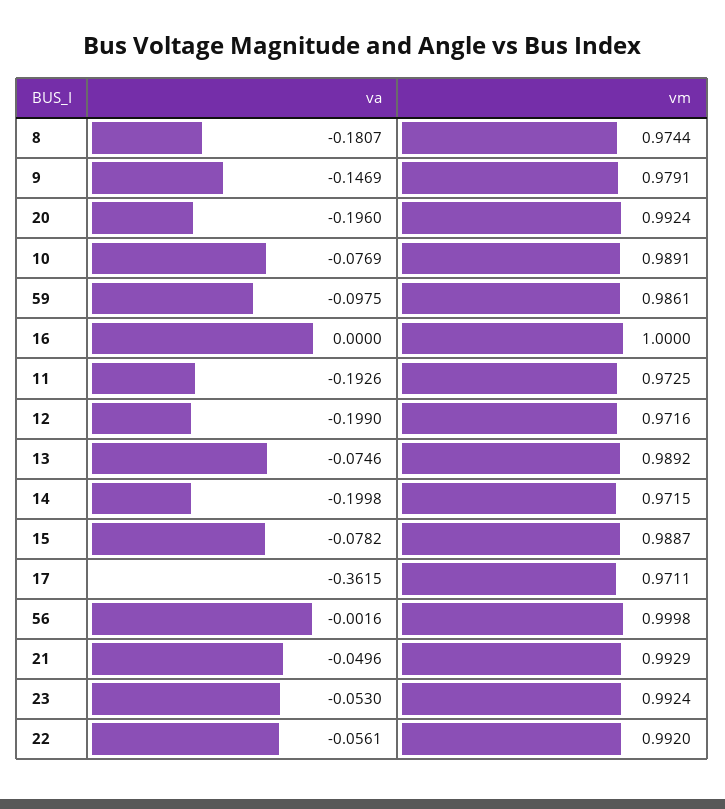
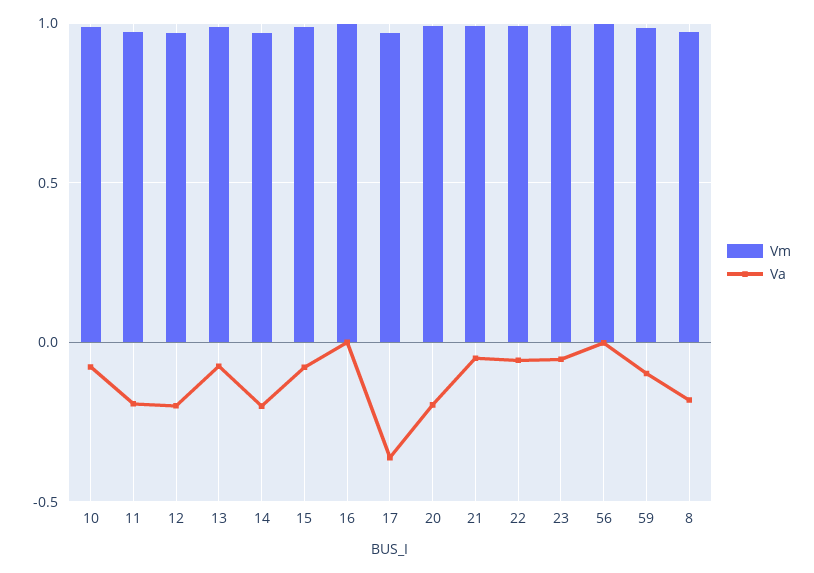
  {
    "va": {
      "8": -0.1807,
-     "9": -0.1469,
      "20": -0.196,
      "10": -0.0769,
      "59": -0.0975,
      "16": 0,
      "11": -0.1926,
      "12": -0.199,
      "13": -0.0746,
      "14": -0.1998,
      "15": -0.0782,
      "17": -0.3615,
      "56": -0.0016,
      "21": -0.0496,
      "23": -0.053,
      "22": -0.0561
    },
    "vm": {
      "8": 0.9744,
-     "9": 0.9791,
      "20": 0.9924,
      "10": 0.9891,
      "59": 0.9861,
      "16": 1,
      "11": 0.9725,
      "12": 0.9716,
      "13": 0.9892,
      "14": 0.9715,
      "15": 0.9887,
      "17": 0.9711,
      "56": 0.9998,
      "21": 0.9929,
      "23": 0.9924,
      "22": 0.992
    }
  }

